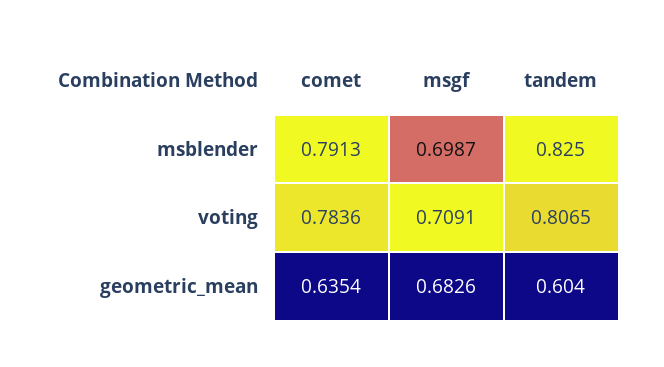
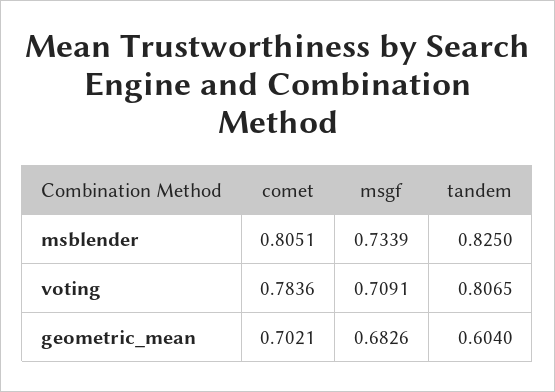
  {
    "comet": {
-     "msblender": 0.7913,
+     "msblender": 0.8051,
      "voting": 0.7836,
-     "geometric_mean": 0.6354
+     "geometric_mean": 0.7021
    },
    "msgf": {
-     "msblender": 0.6987,
+     "msblender": 0.7339,
      "voting": 0.7091,
      "geometric_mean": 0.6826
    },
    "tandem": {
      "msblender": 0.825,
      "voting": 0.8065,
      "geometric_mean": 0.604
    }
  }

